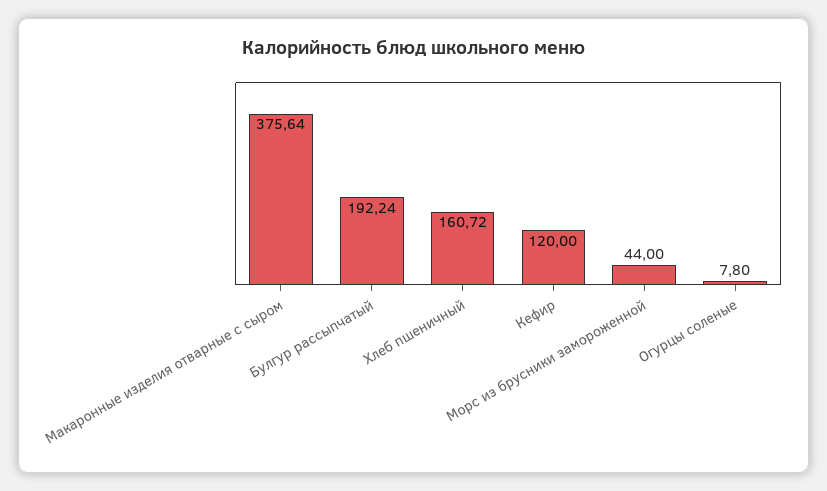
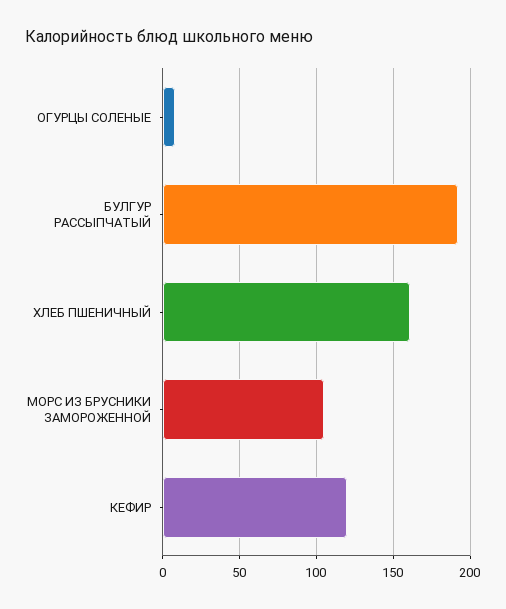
  {
-   "Макаронные изделия отварные с сыром": 375.64,
    "Булгур рассыпчатый": 192.24,
    "Хлеб пшеничный": 160.72,
    "Кефир": 120,
-   "Морс из брусники замороженной": 44,
+   "Морс из брусники замороженной": 105,
    "Огурцы соленые": 7.8
  }

